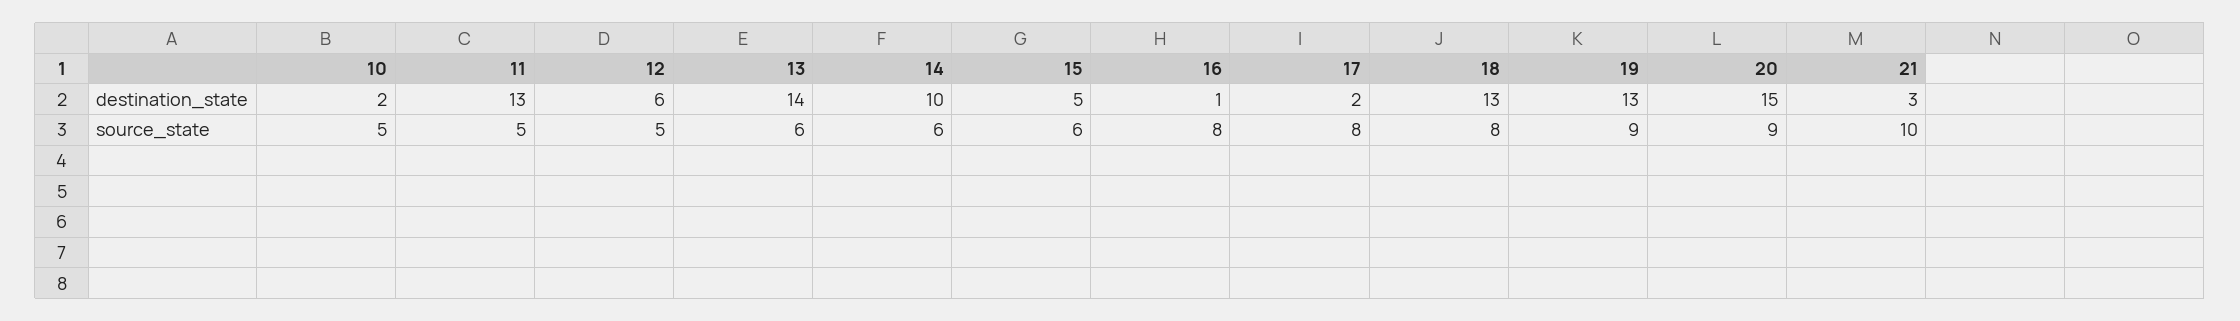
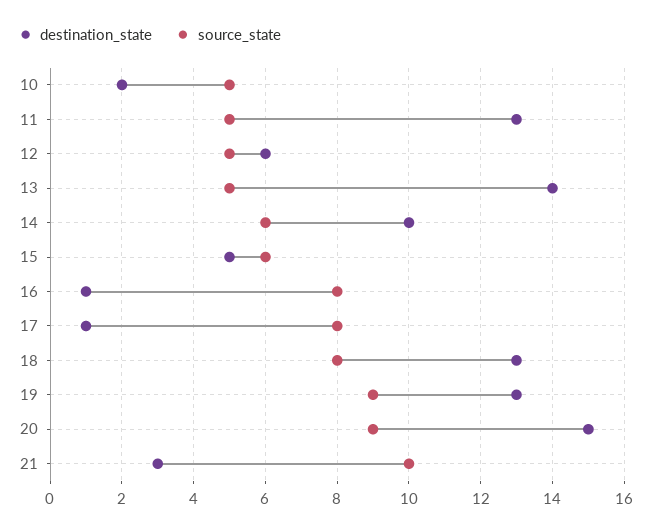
  {
    "destination_state": {
      "10": 2,
      "11": 13,
      "12": 6,
      "13": 14,
      "14": 10,
      "15": 5,
      "16": 1,
-     "17": 2,
+     "17": 1,
      "18": 13,
      "19": 13,
      "20": 15,
      "21": 3
    },
    "source_state": {
      "10": 5,
      "11": 5,
      "12": 5,
-     "13": 6,
+     "13": 5,
      "14": 6,
      "15": 6,
      "16": 8,
      "17": 8,
      "18": 8,
      "19": 9,
      "20": 9,
      "21": 10
    }
  }

